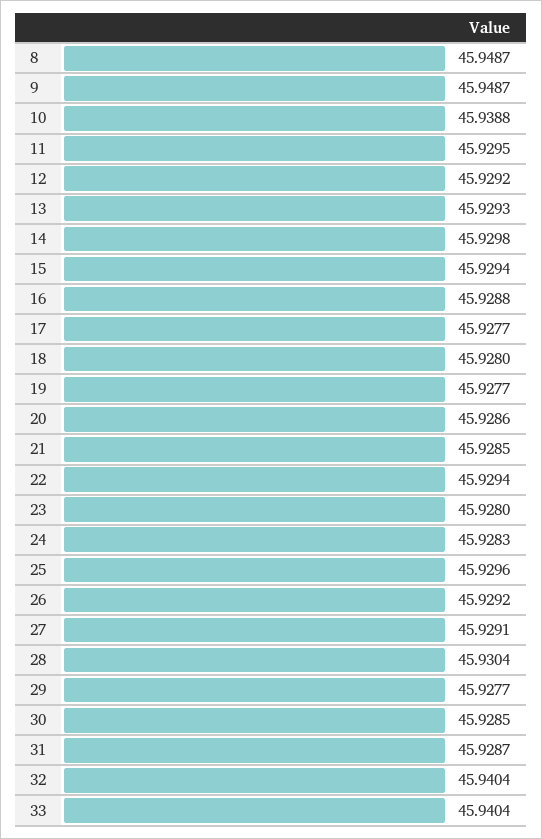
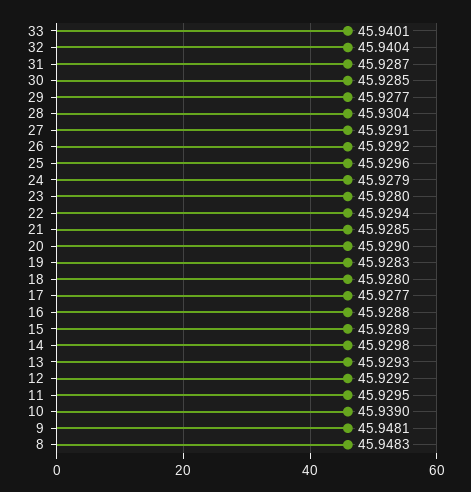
  {
-   "8": 45.9487,
+   "8": 45.9483,
-   "9": 45.9487,
+   "9": 45.9481,
-   "10": 45.9388,
+   "10": 45.939,
    "11": 45.9295,
    "12": 45.9292,
    "13": 45.9293,
    "14": 45.9298,
-   "15": 45.9294,
+   "15": 45.9289,
    "16": 45.9288,
    "17": 45.9277,
    "18": 45.928,
-   "19": 45.9277,
+   "19": 45.9283,
-   "20": 45.9286,
+   "20": 45.929,
    "21": 45.9285,
    "22": 45.9294,
    "23": 45.928,
-   "24": 45.9283,
+   "24": 45.9279,
    "25": 45.9296,
    "26": 45.9292,
    "27": 45.9291,
    "28": 45.9304,
    "29": 45.9277,
    "30": 45.9285,
    "31": 45.9287,
    "32": 45.9404,
-   "33": 45.9404
+   "33": 45.9401
  }

